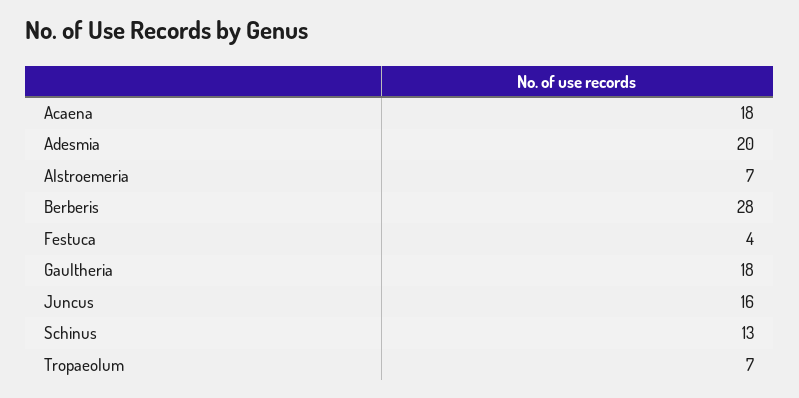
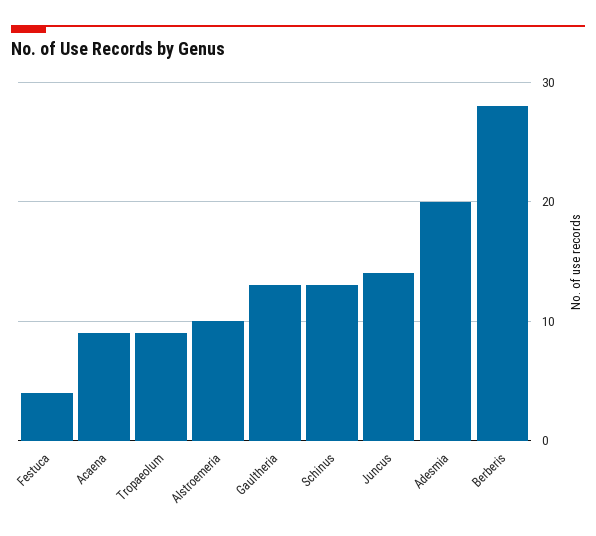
  {
-   "Acaena": 18,
+   "Acaena": 9,
    "Adesmia": 20,
-   "Alstroemeria": 7,
+   "Alstroemeria": 10,
    "Berberis": 28,
    "Festuca": 4,
-   "Gaultheria": 18,
+   "Gaultheria": 13,
-   "Juncus": 16,
+   "Juncus": 14,
    "Schinus": 13,
-   "Tropaeolum": 7
+   "Tropaeolum": 9
  }

